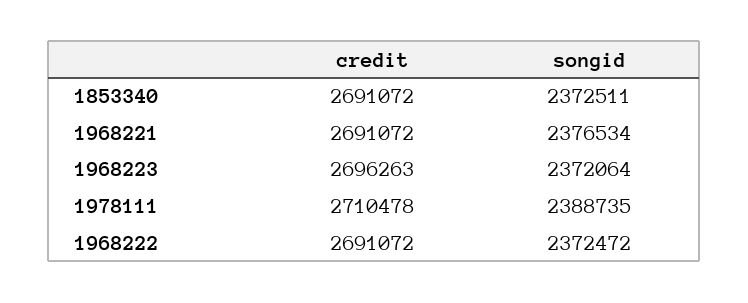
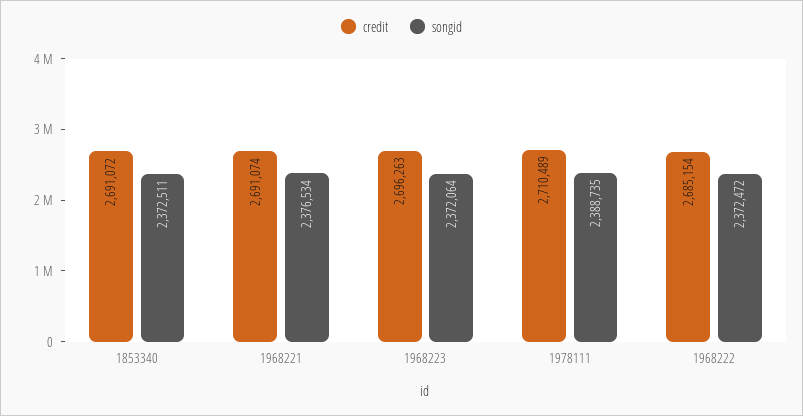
  {
    "credit": {
      "1853340": 2691072,
-     "1968221": 2691072,
+     "1968221": 2691074,
      "1968223": 2696263,
-     "1978111": 2710478,
+     "1978111": 2710489,
-     "1968222": 2691072
+     "1968222": 2685154
    },
    "songid": {
      "1853340": 2372511,
      "1968221": 2376534,
      "1968223": 2372064,
      "1978111": 2388735,
      "1968222": 2372472
    }
  }

